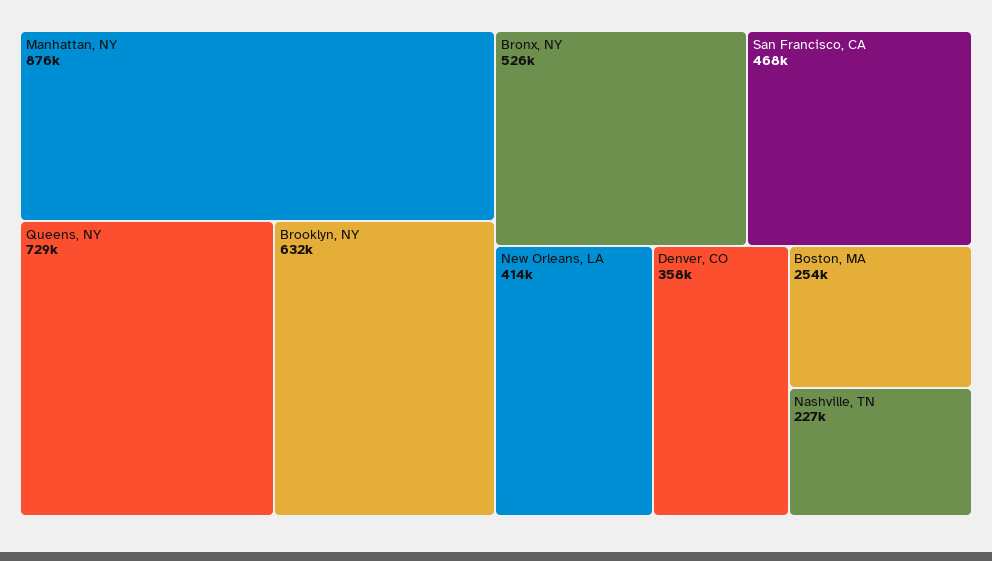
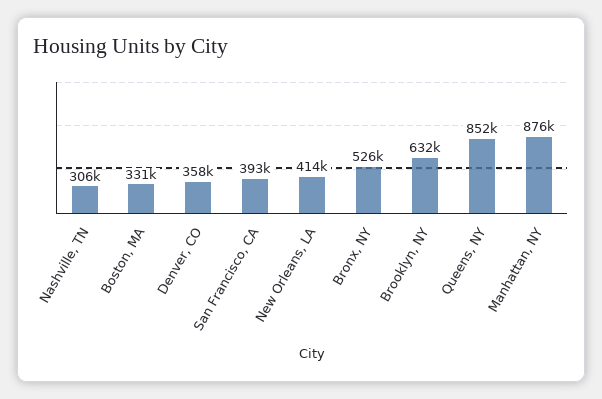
  {
    "Manhattan, NY": 876000,
-   "Queens, NY": 729000,
+   "Queens, NY": 852000,
    "Brooklyn, NY": 632000,
    "Bronx, NY": 526000,
-   "San Francisco, CA": 468000,
+   "San Francisco, CA": 393000,
    "New Orleans, LA": 414000,
    "Denver, CO": 358000,
-   "Boston, MA": 254000,
+   "Boston, MA": 331000,
-   "Nashville, TN": 227000
+   "Nashville, TN": 306000
  }

